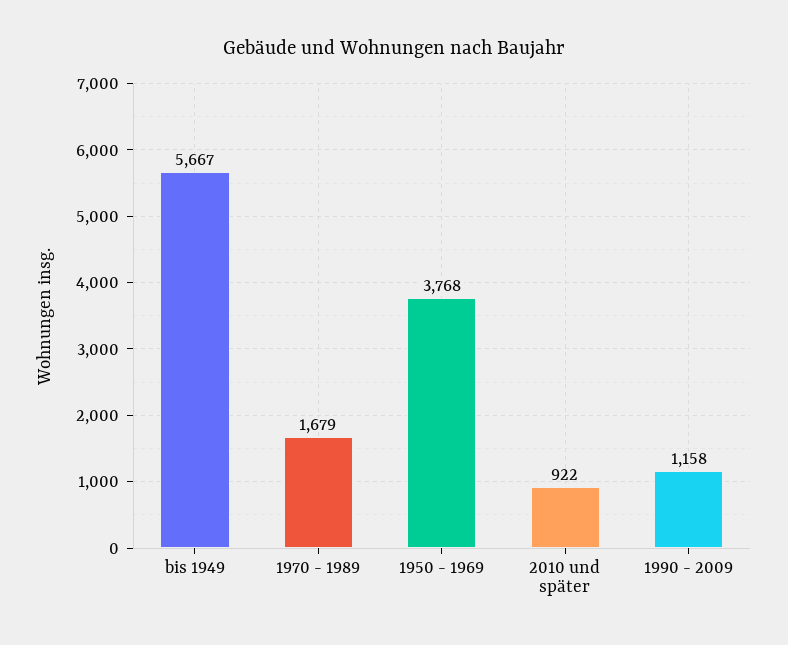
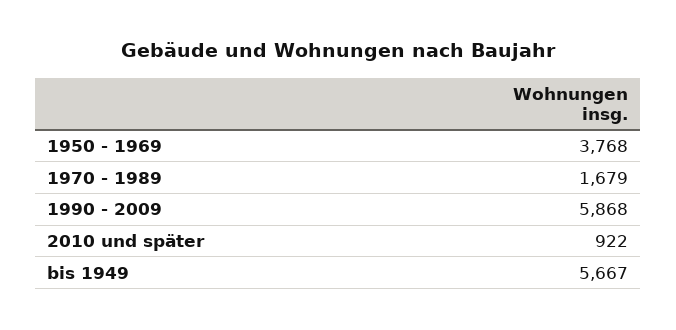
  {
    "bis 1949": 5667,
    "1970 - 1989": 1679,
    "1950 - 1969": 3768,
    "2010 und später": 922,
-   "1990 - 2009": 1158
+   "1990 - 2009": 5868
  }

